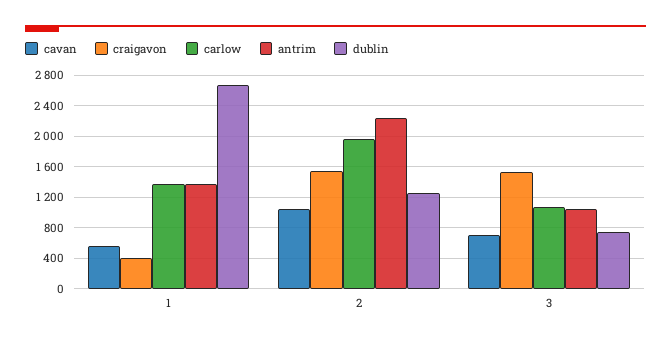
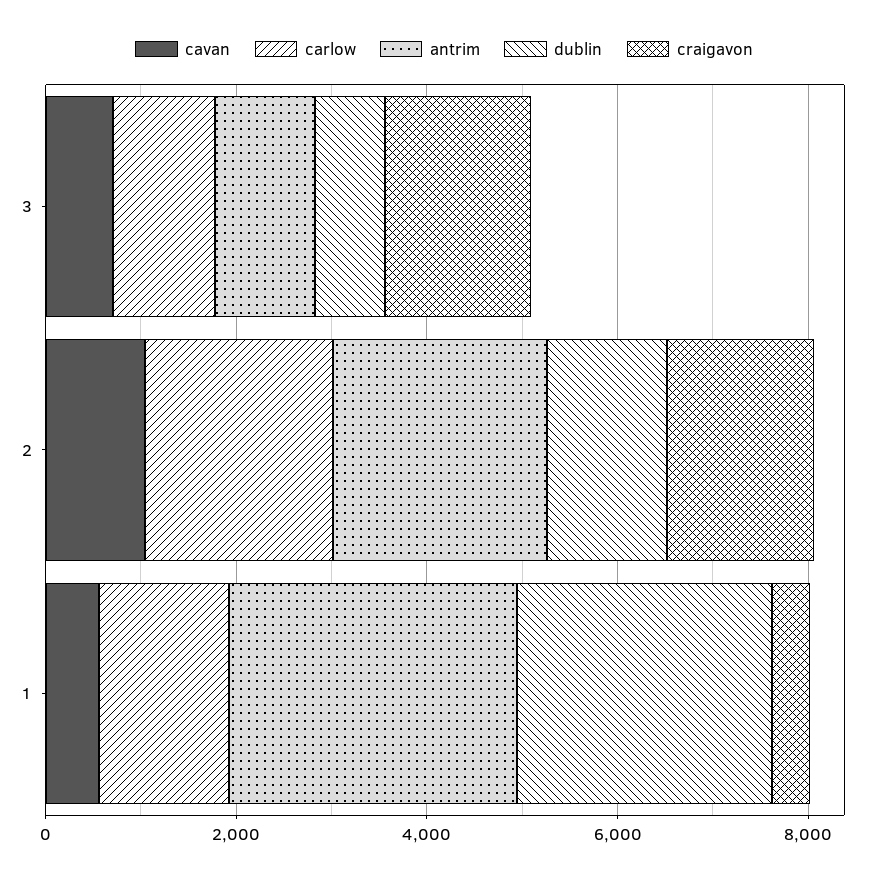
  {
    "cavan": {
      "1": 600,
      "2": 1000,
      "3": 700
    },
    "craigavon": {
      "1": 400,
      "2": 1500,
      "3": 1500
    },
    "carlow": {
      "1": 1400,
      "2": 2000,
      "3": 1100
    },
    "antrim": {
-     "1": 1400,
+     "1": 3000,
      "2": 2200,
      "3": 1000
    },
    "dublin": {
      "1": 2700,
      "2": 1300,
      "3": 700
    }
  }

